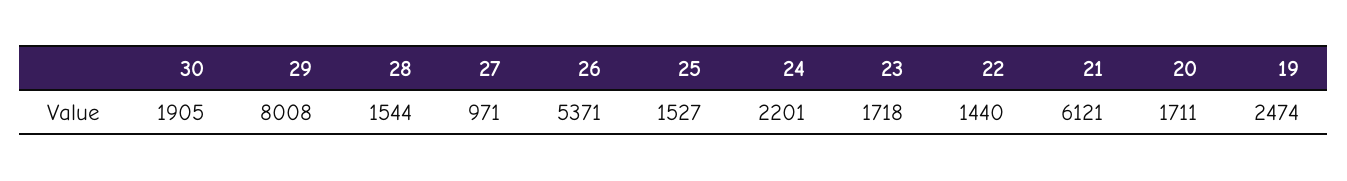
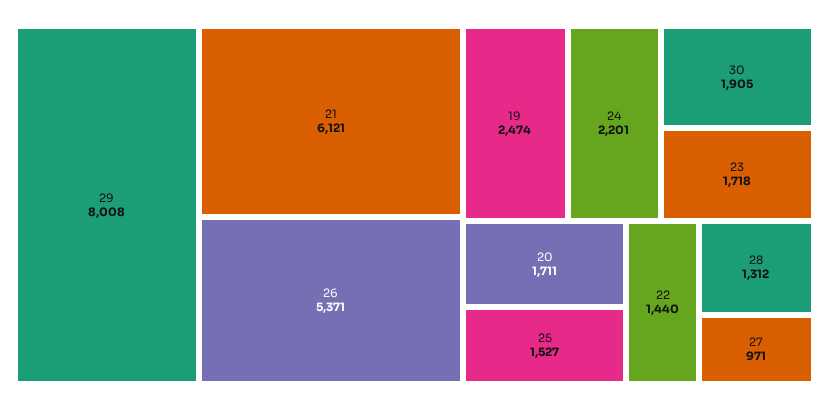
  {
    "30": 1905,
    "29": 8008,
-   "28": 1544,
+   "28": 1312,
    "27": 971,
    "26": 5371,
    "25": 1527,
    "24": 2201,
    "23": 1718,
    "22": 1440,
    "21": 6121,
    "20": 1711,
    "19": 2474
  }

